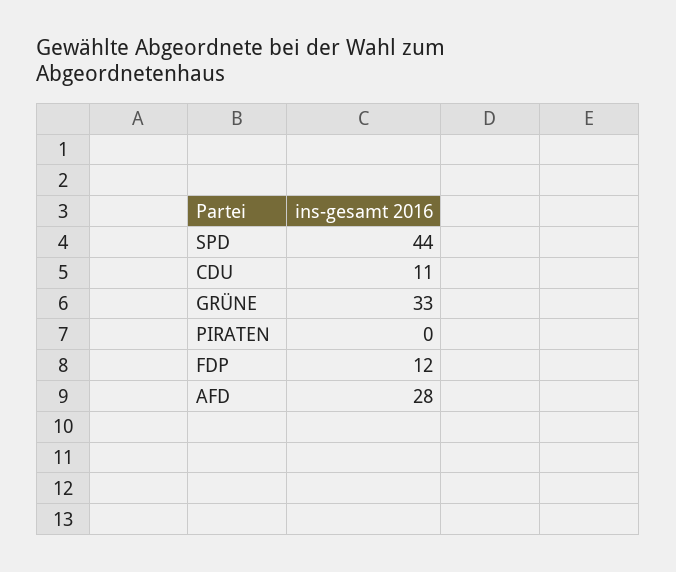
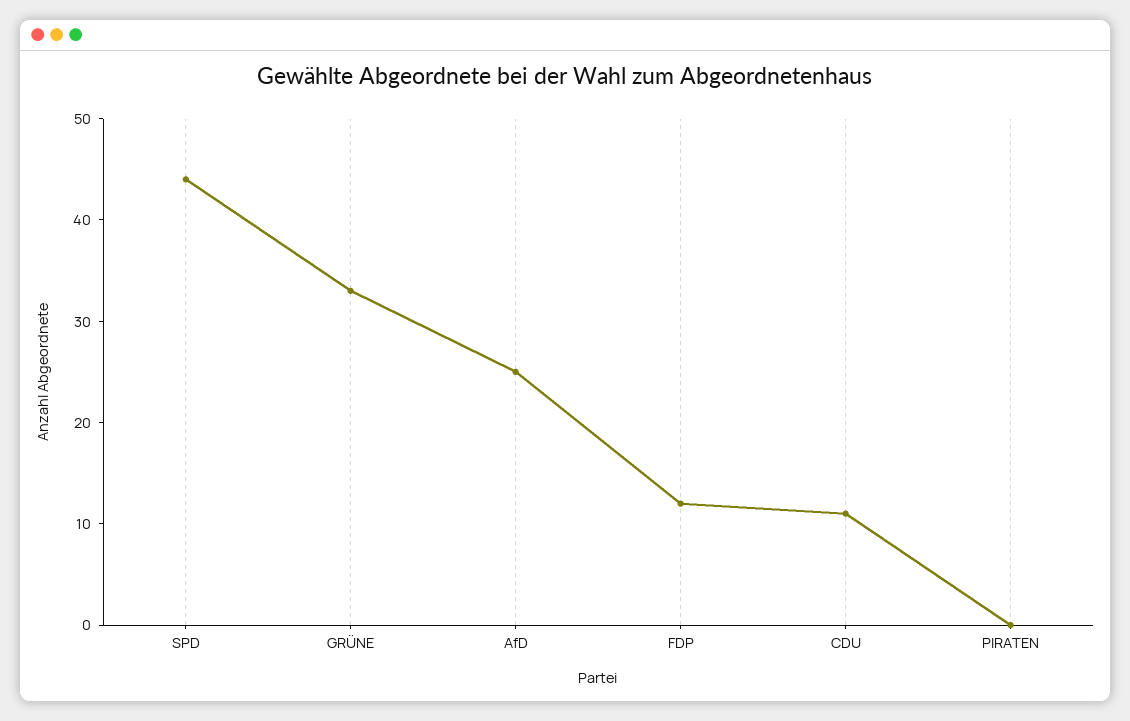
  {
    "SPD": 44,
    "CDU": 11,
    "GRÜNE": 33,
    "PIRATEN": 0,
    "FDP": 12,
-   "AFD": 28
+   "AFD": 25
  }

